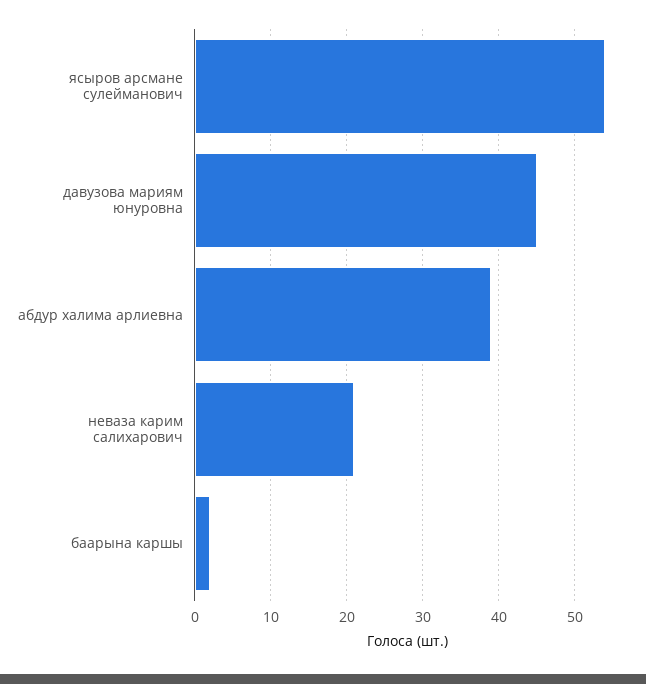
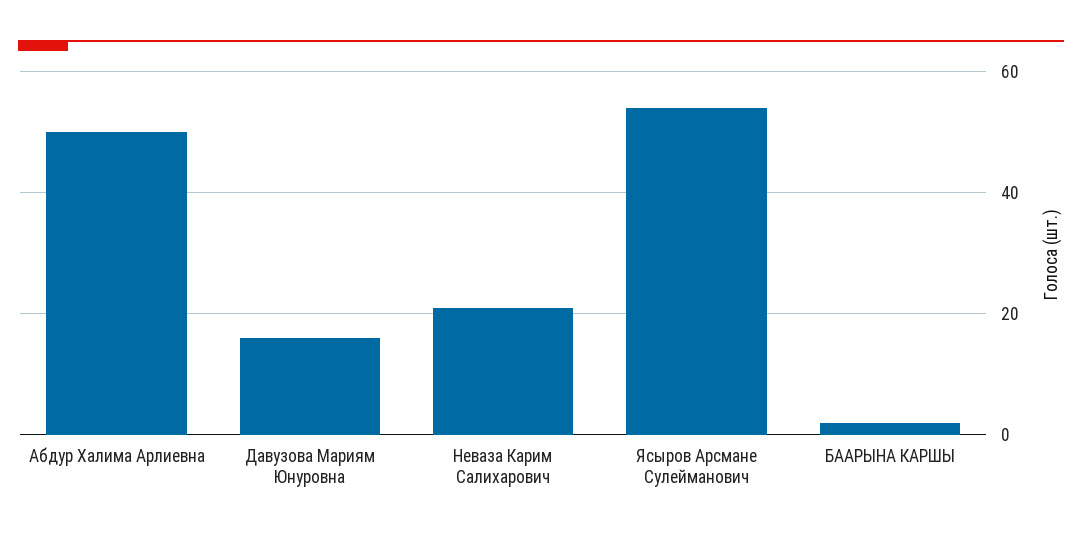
  {
    "ясыров арсмане сулейманович": 54,
-   "давузова мариям юнуровна": 45,
+   "давузова мариям юнуровна": 15,
-   "абдур халима арлиевна": 39,
+   "абдур халима арлиевна": 50,
    "неваза карим салихарович": 21,
    "баарына каршы": 2
  }

